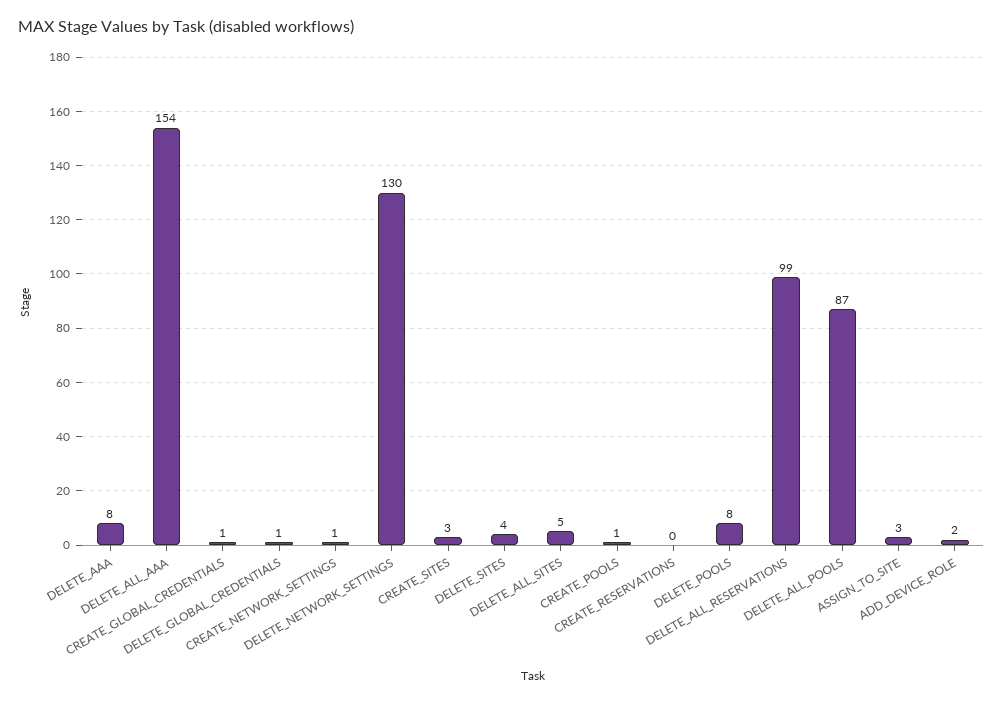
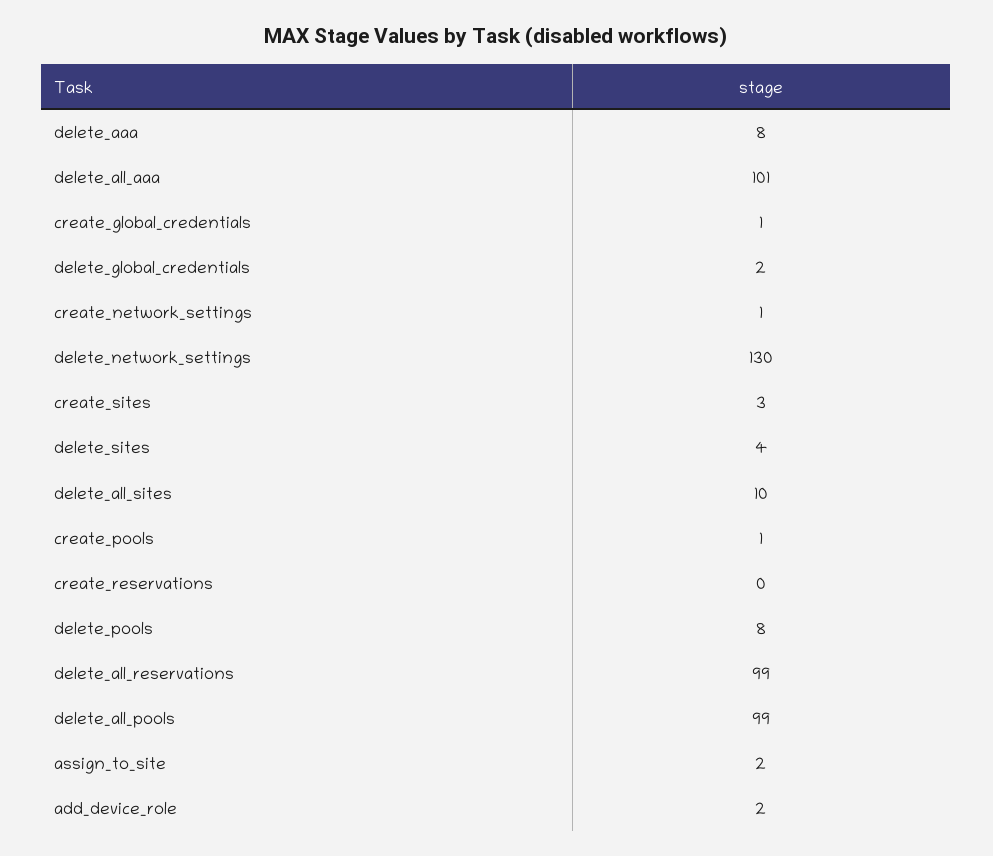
  {
    "DELETE_AAA": 8,
-   "DELETE_ALL_AAA": 154,
+   "DELETE_ALL_AAA": 101,
    "CREATE_GLOBAL_CREDENTIALS": 1,
-   "DELETE_GLOBAL_CREDENTIALS": 1,
+   "DELETE_GLOBAL_CREDENTIALS": 2,
    "CREATE_NETWORK_SETTINGS": 1,
    "DELETE_NETWORK_SETTINGS": 130,
    "CREATE_SITES": 3,
    "DELETE_SITES": 4,
-   "DELETE_ALL_SITES": 5,
+   "DELETE_ALL_SITES": 10,
    "CREATE_POOLS": 1,
    "CREATE_RESERVATIONS": 0,
    "DELETE_POOLS": 8,
    "DELETE_ALL_RESERVATIONS": 99,
-   "DELETE_ALL_POOLS": 87,
+   "DELETE_ALL_POOLS": 99,
-   "ASSIGN_TO_SITE": 3,
+   "ASSIGN_TO_SITE": 2,
    "ADD_DEVICE_ROLE": 2
  }

